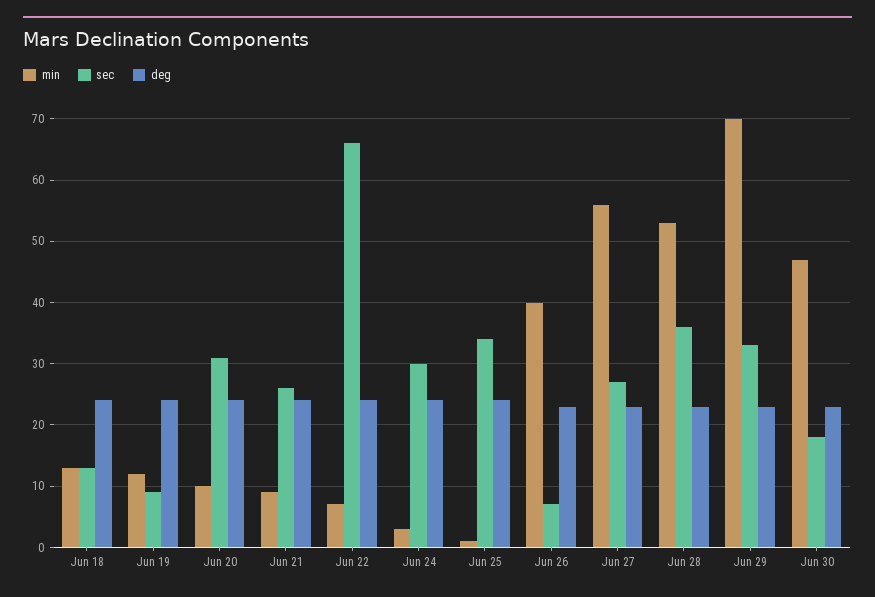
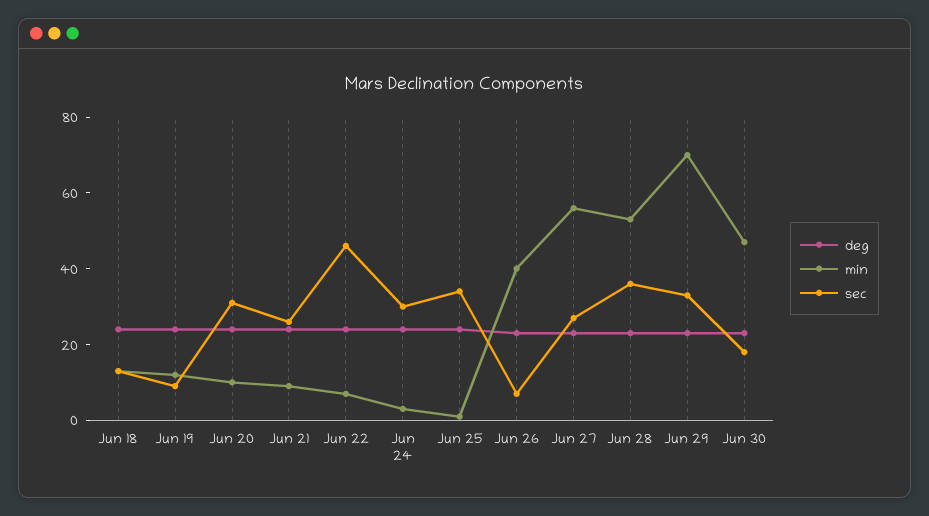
  {
    "min": {
      "Jun 18": 13,
      "Jun 19": 12,
      "Jun 20": 10,
      "Jun 21": 9,
      "Jun 22": 7,
      "Jun 24": 3,
      "Jun 25": 1,
      "Jun 26": 40,
      "Jun 27": 56,
      "Jun 28": 53,
      "Jun 29": 70,
      "Jun 30": 47
    },
    "sec": {
      "Jun 18": 13,
      "Jun 19": 9,
      "Jun 20": 31,
      "Jun 21": 26,
-     "Jun 22": 66,
+     "Jun 22": 45,
      "Jun 24": 30,
      "Jun 25": 34,
      "Jun 26": 7,
      "Jun 27": 27,
      "Jun 28": 36,
      "Jun 29": 33,
      "Jun 30": 18
    },
    "deg": {
      "Jun 18": 24,
      "Jun 19": 24,
      "Jun 20": 24,
      "Jun 21": 24,
      "Jun 22": 24,
      "Jun 24": 24,
      "Jun 25": 24,
      "Jun 26": 23,
      "Jun 27": 23,
      "Jun 28": 23,
      "Jun 29": 23,
      "Jun 30": 23
    }
  }

